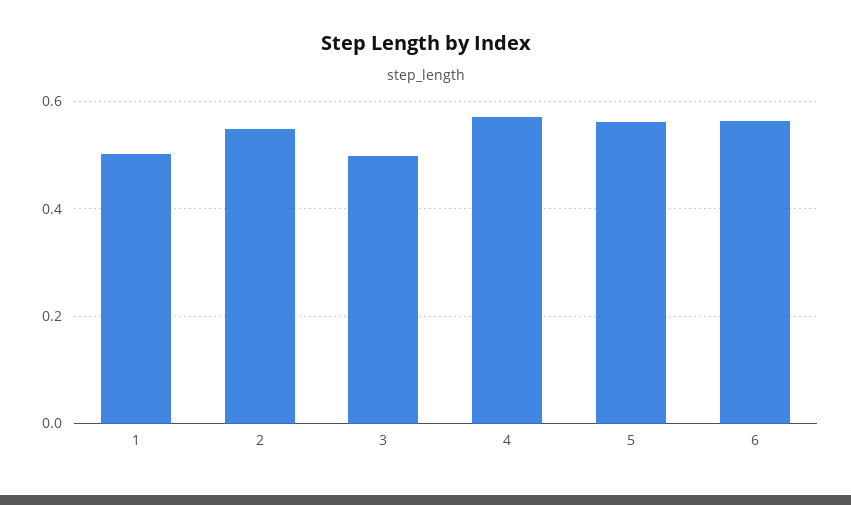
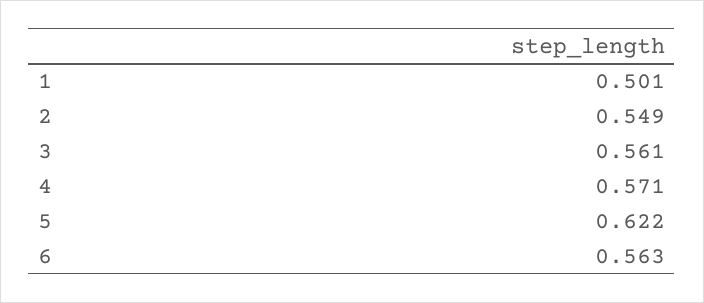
  {
    "1": 0.501,
    "2": 0.549,
-   "3": 0.5,
+   "3": 0.561,
    "4": 0.571,
-   "5": 0.56,
+   "5": 0.622,
    "6": 0.563
  }

